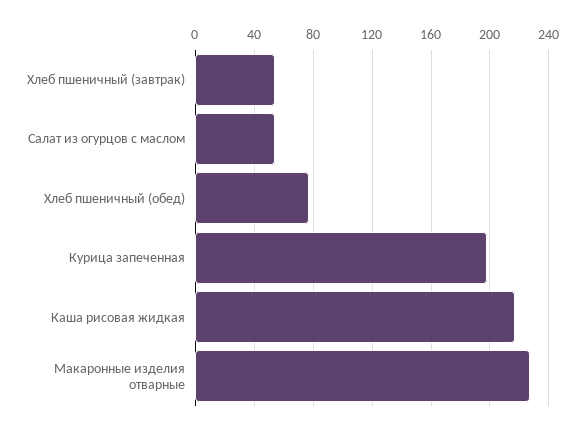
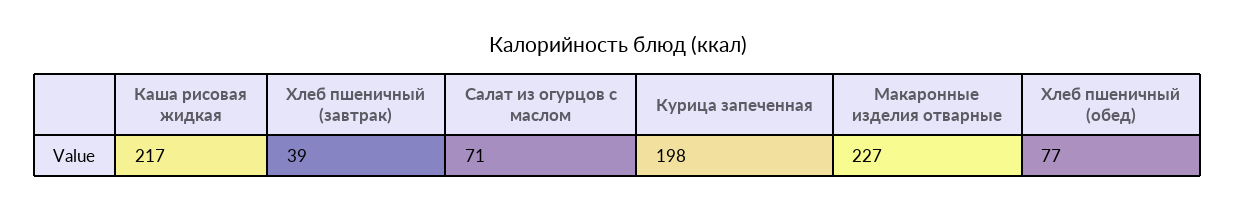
  {
-   "Хлеб пшеничный (завтрак)": 55,
+   "Хлеб пшеничный (завтрак)": 39,
-   "Салат из огурцов с маслом": 55,
+   "Салат из огурцов с маслом": 71,
    "Хлеб пшеничный (обед)": 77,
    "Курица запеченная": 198,
    "Каша рисовая жидкая": 217,
    "Макаронные изделия отварные": 227
  }

